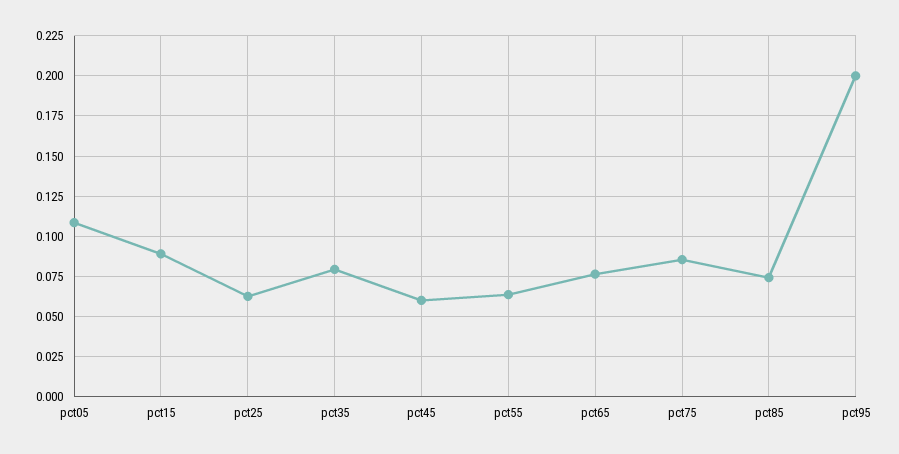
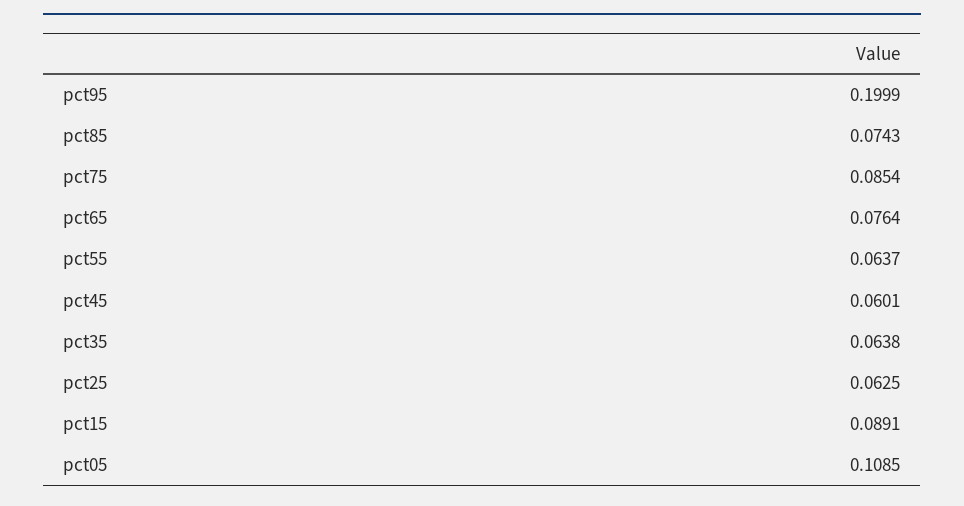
  {
    "pct05": 0.1085,
    "pct15": 0.0891,
    "pct25": 0.0625,
-   "pct35": 0.08,
+   "pct35": 0.0638,
    "pct45": 0.0601,
    "pct55": 0.0637,
    "pct65": 0.0764,
    "pct75": 0.0854,
    "pct85": 0.0743,
    "pct95": 0.1999
  }

